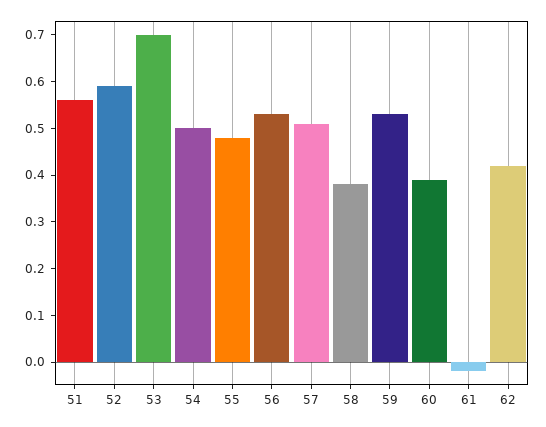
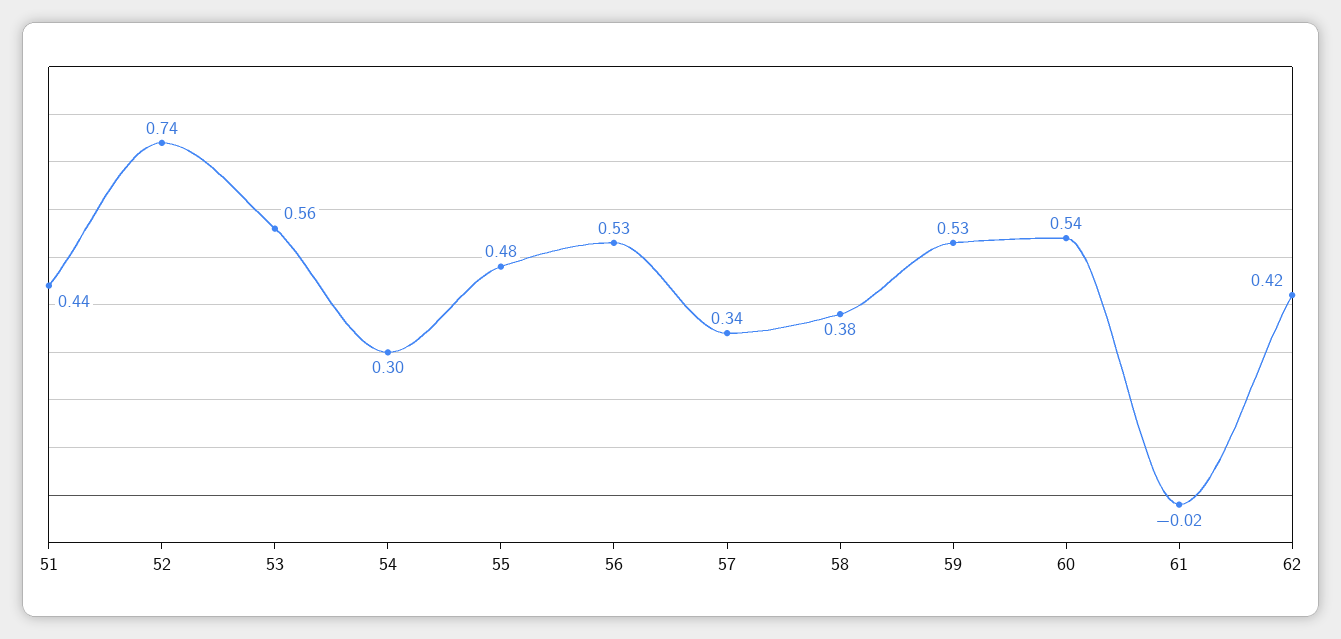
  {
-   "51": 0.55,
+   "51": 0.44,
-   "52": 0.6,
+   "52": 0.74,
-   "53": 0.7,
+   "53": 0.56,
-   "54": 0.5,
+   "54": 0.3,
    "55": 0.48,
    "56": 0.53,
-   "57": 0.5,
+   "57": 0.34,
    "58": 0.38,
    "59": 0.53,
-   "60": 0.4,
+   "60": 0.54,
    "61": -0.02,
    "62": 0.42
  }

